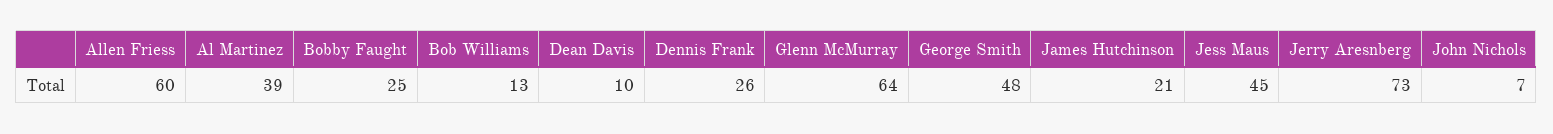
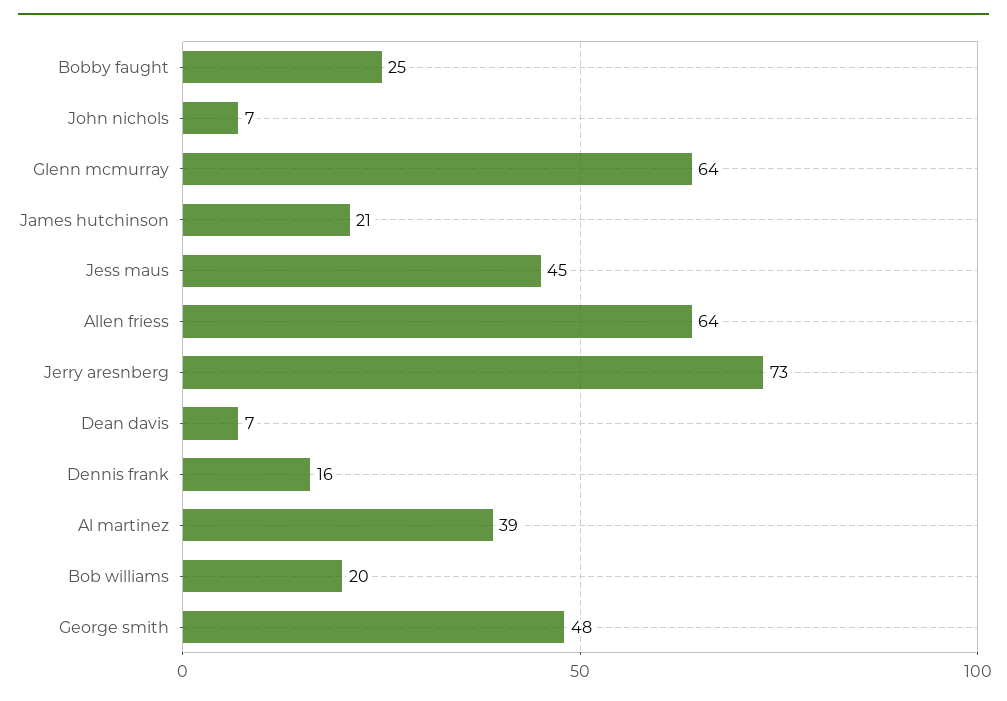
  {
-   "Allen Friess": 60,
+   "Allen Friess": 64,
    "Al Martinez": 39,
    "Bobby Faught": 25,
-   "Bob Williams": 13,
+   "Bob Williams": 20,
-   "Dean Davis": 10,
+   "Dean Davis": 7,
-   "Dennis Frank": 26,
+   "Dennis Frank": 16,
    "Glenn McMurray": 64,
    "George Smith": 48,
    "James Hutchinson": 21,
    "Jess Maus": 45,
    "Jerry Aresnberg": 73,
    "John Nichols": 7
  }

